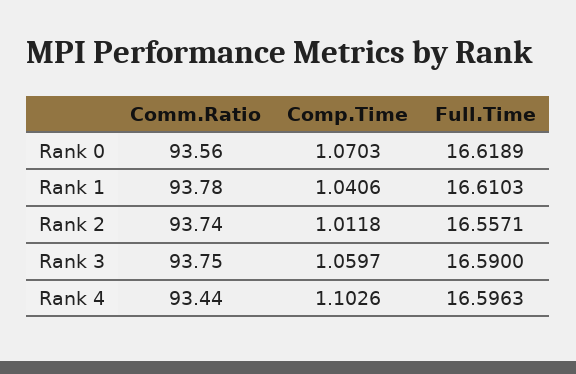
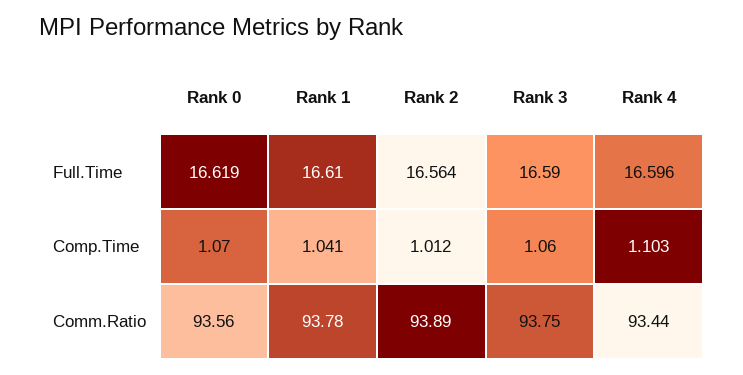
  {
    "Comm.Ratio": {
      "Rank 0": 93.56,
      "Rank 1": 93.78,
-     "Rank 2": 93.74,
+     "Rank 2": 93.89,
      "Rank 3": 93.75,
      "Rank 4": 93.44
    },
    "Comp.Time": {
      "Rank 0": 1.0703,
      "Rank 1": 1.0406,
      "Rank 2": 1.0118,
      "Rank 3": 1.0597,
      "Rank 4": 1.1026
    },
    "Full.Time": {
      "Rank 0": 16.6189,
      "Rank 1": 16.6103,
-     "Rank 2": 16.5571,
+     "Rank 2": 16.564,
      "Rank 3": 16.59,
      "Rank 4": 16.5963
    }
  }

